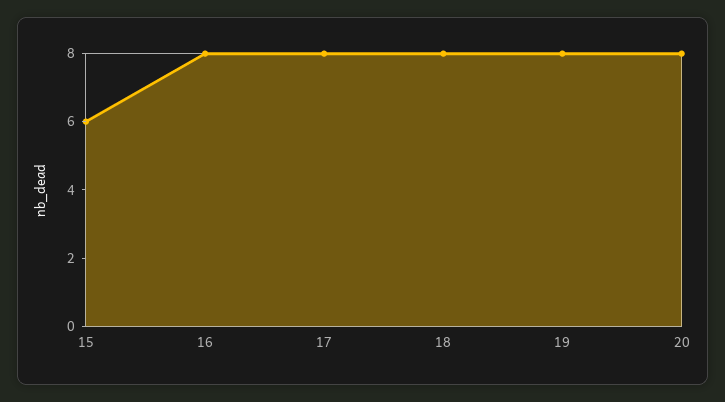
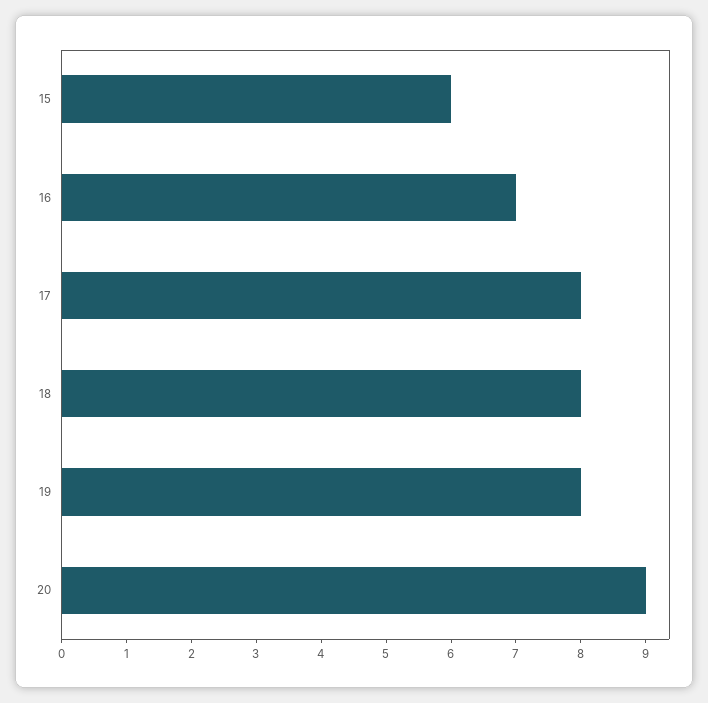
  {
    "15": 6,
-   "16": 8,
+   "16": 7,
    "17": 8,
    "18": 8,
    "19": 8,
-   "20": 8
+   "20": 9
  }

